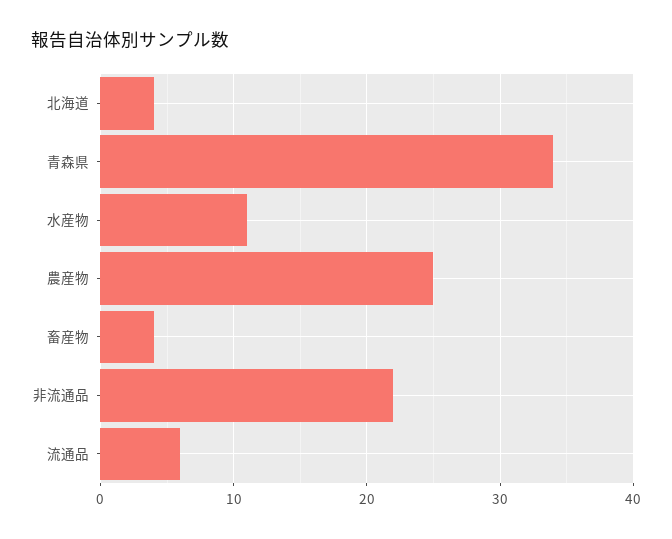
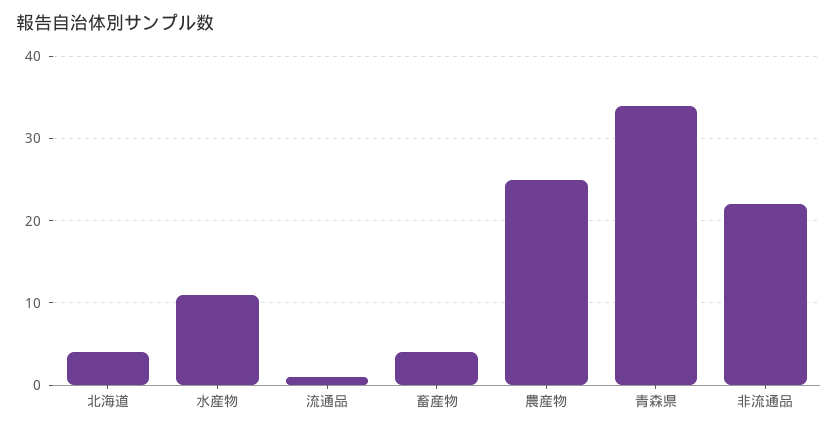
  {
    "北海道": 4,
    "青森県": 34,
    "水産物": 11,
    "農産物": 25,
    "畜産物": 4,
    "非流通品": 22,
-   "流通品": 6
+   "流通品": 1
  }

